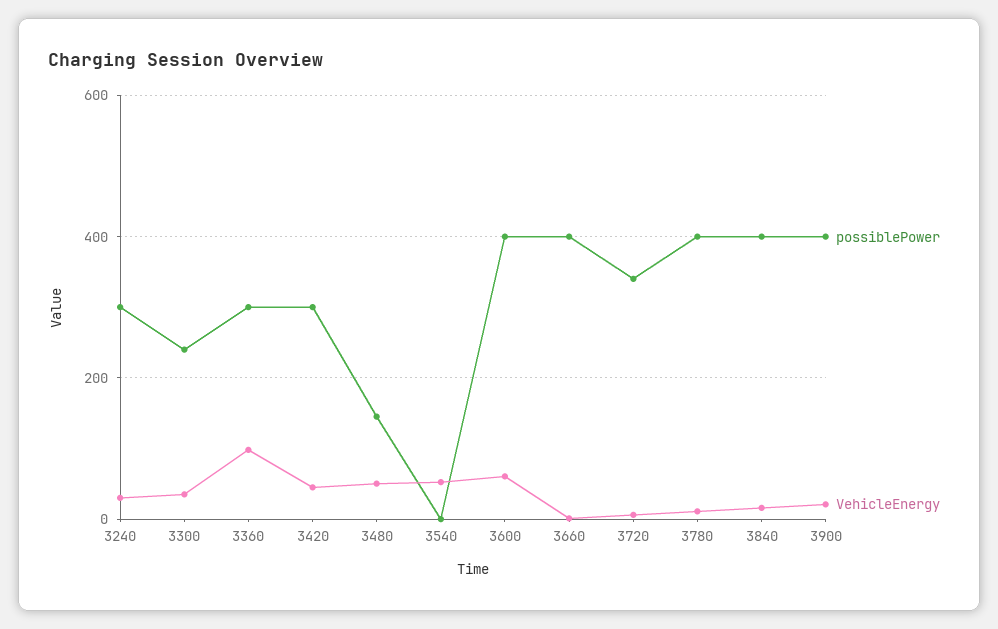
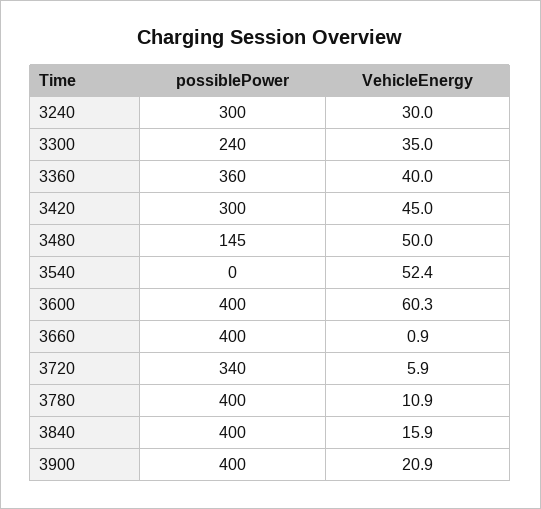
  {
    "possiblePower": {
      "3240": 300,
      "3300": 240,
-     "3360": 300,
+     "3360": 360,
      "3420": 300,
      "3480": 145,
      "3540": 0,
      "3600": 400,
      "3660": 400,
      "3720": 340,
      "3780": 400,
      "3840": 400,
      "3900": 400
    },
    "VehicleEnergy": {
      "3240": 30,
      "3300": 35,
-     "3360": 100,
+     "3360": 40,
      "3420": 45,
      "3480": 50,
      "3540": 52.4,
      "3600": 60.3,
      "3660": 0.9,
      "3720": 5.9,
      "3780": 10.9,
      "3840": 15.9,
      "3900": 20.9
    }
  }

